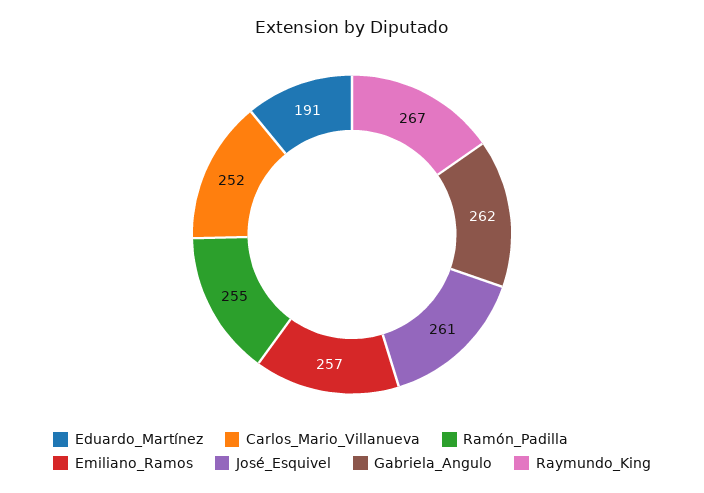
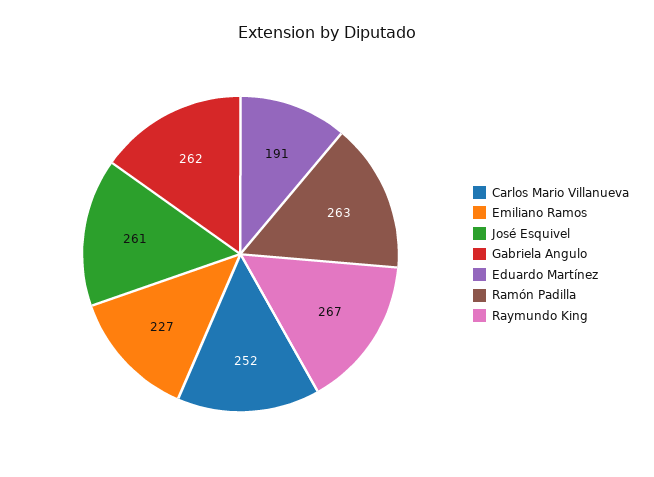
  {
    "Eduardo_Martínez": 191,
    "Carlos_Mario_Villanueva": 252,
-   "Ramón_Padilla": 255,
+   "Ramón_Padilla": 263,
-   "Emiliano_Ramos": 257,
+   "Emiliano_Ramos": 227,
    "José_Esquivel": 261,
    "Gabriela_Angulo": 262,
    "Raymundo_King": 267
  }

